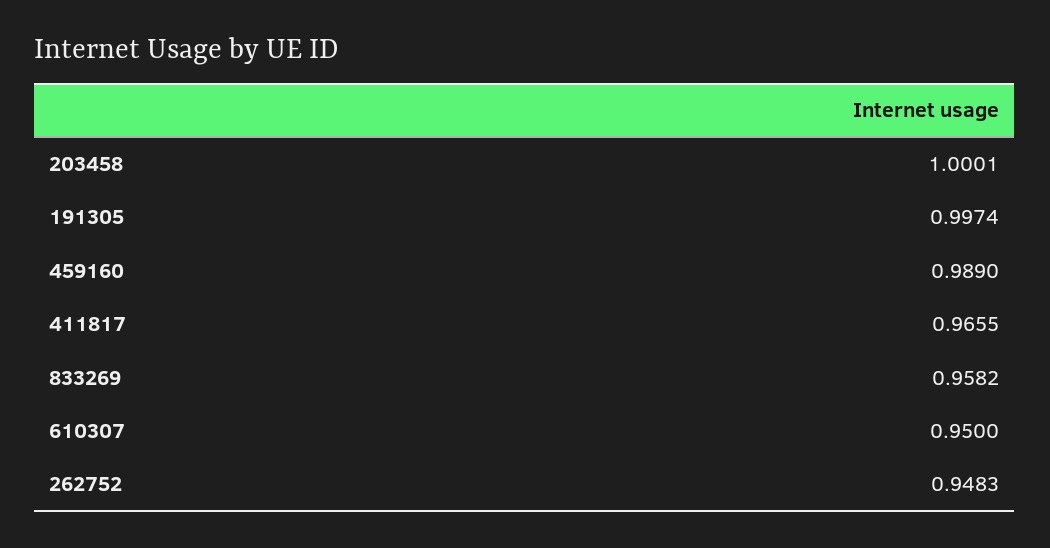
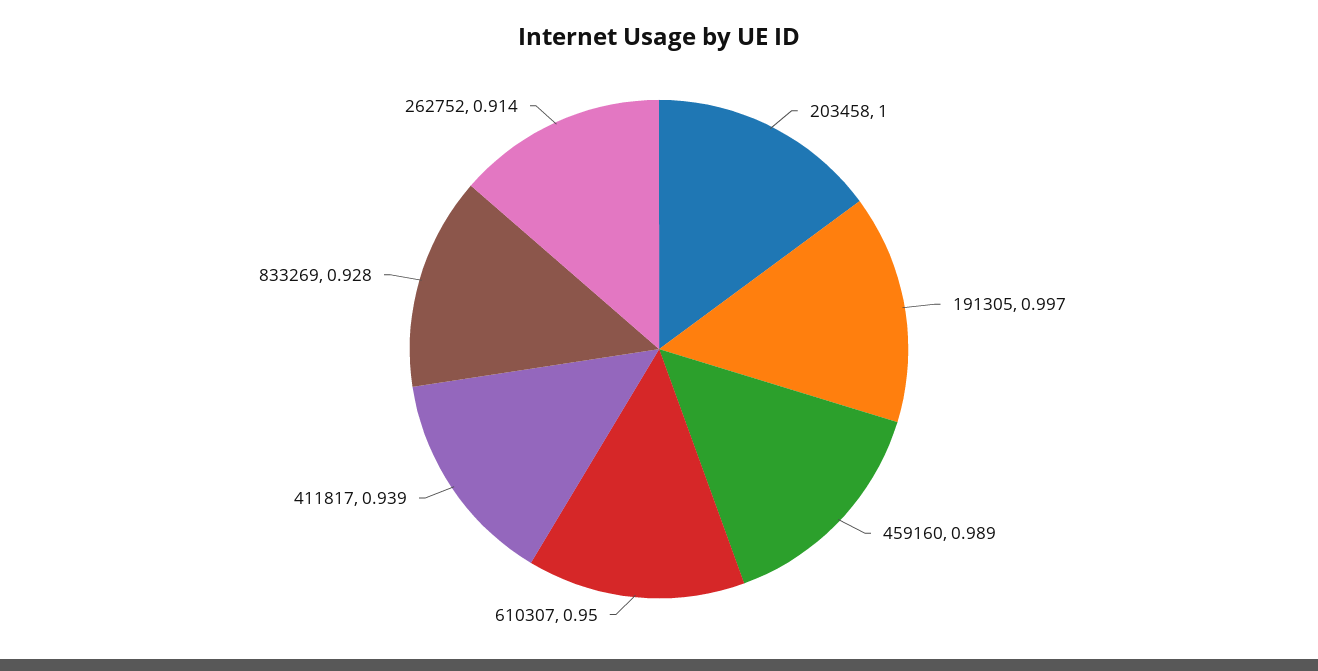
  {
    "203458": 1.0001,
    "191305": 0.9974,
    "459160": 0.989,
-   "411817": 0.9655,
+   "411817": 0.939,
-   "833269": 0.9582,
+   "833269": 0.928,
    "610307": 0.95,
-   "262752": 0.9483
+   "262752": 0.914
  }

